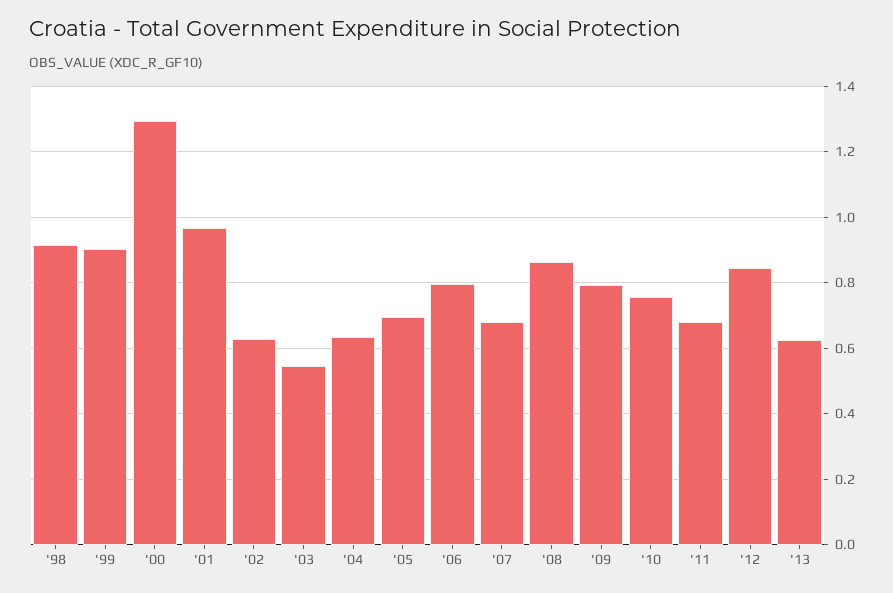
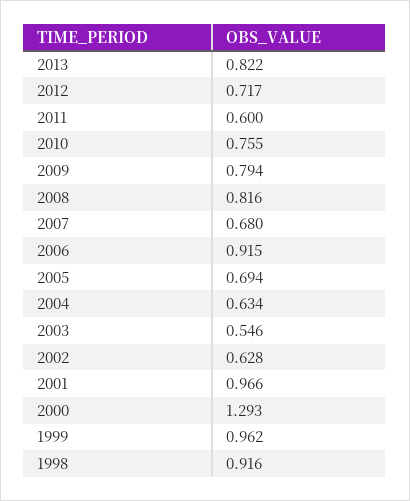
  {
    "'98": 0.916,
-   "'99": 0.9,
+   "'99": 0.962,
    "'00": 1.293,
    "'01": 0.966,
    "'02": 0.628,
    "'03": 0.546,
    "'04": 0.634,
    "'05": 0.694,
-   "'06": 0.8,
+   "'06": 0.915,
    "'07": 0.68,
-   "'08": 0.86,
+   "'08": 0.816,
    "'09": 0.794,
    "'10": 0.755,
-   "'11": 0.68,
+   "'11": 0.6,
-   "'12": 0.84,
+   "'12": 0.717,
-   "'13": 0.62
+   "'13": 0.822
  }

